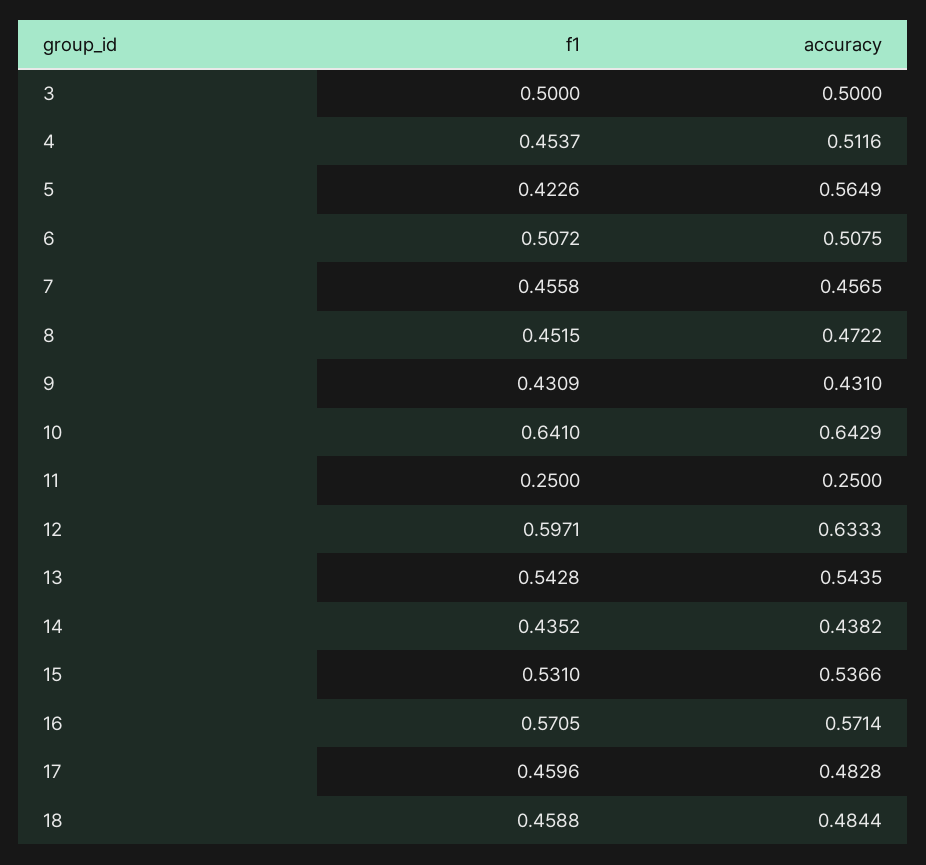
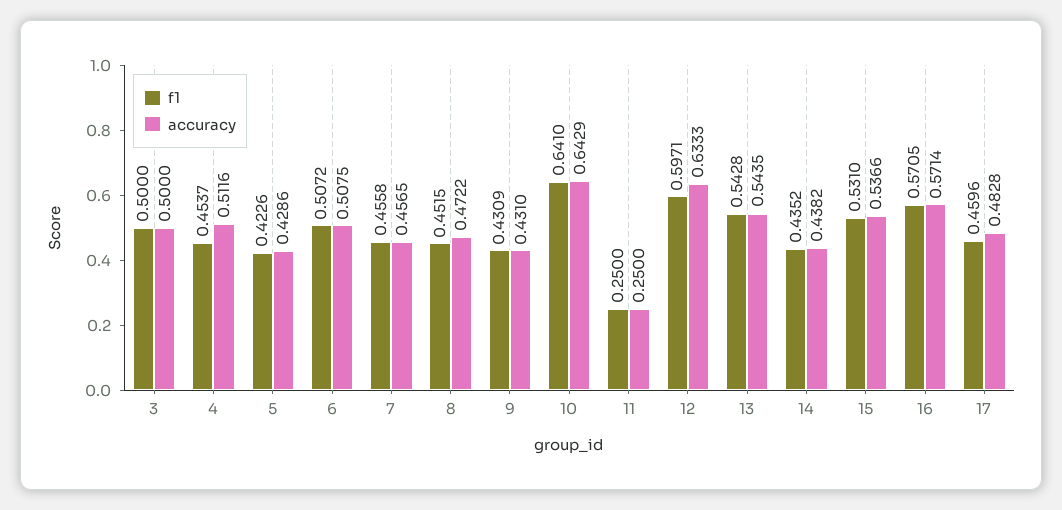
  {
    "f1": {
      "3": 0.5,
      "4": 0.4537,
      "5": 0.4226,
      "6": 0.5072,
      "7": 0.4558,
      "8": 0.4515,
      "9": 0.4309,
      "10": 0.641,
      "11": 0.25,
      "12": 0.5971,
      "13": 0.5428,
      "14": 0.4352,
      "15": 0.531,
      "16": 0.5705,
-     "17": 0.4596,
+     "17": 0.4596
-     "18": 0.4588
    },
    "accuracy": {
      "3": 0.5,
      "4": 0.5116,
-     "5": 0.5649,
+     "5": 0.4286,
      "6": 0.5075,
      "7": 0.4565,
      "8": 0.4722,
      "9": 0.431,
      "10": 0.6429,
      "11": 0.25,
      "12": 0.6333,
      "13": 0.5435,
      "14": 0.4382,
      "15": 0.5366,
      "16": 0.5714,
-     "17": 0.4828,
+     "17": 0.4828
-     "18": 0.4844
    }
  }

